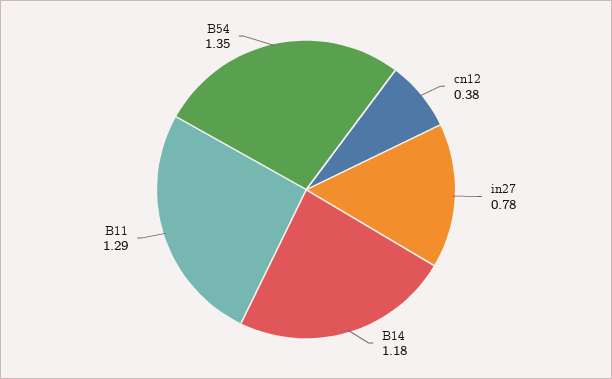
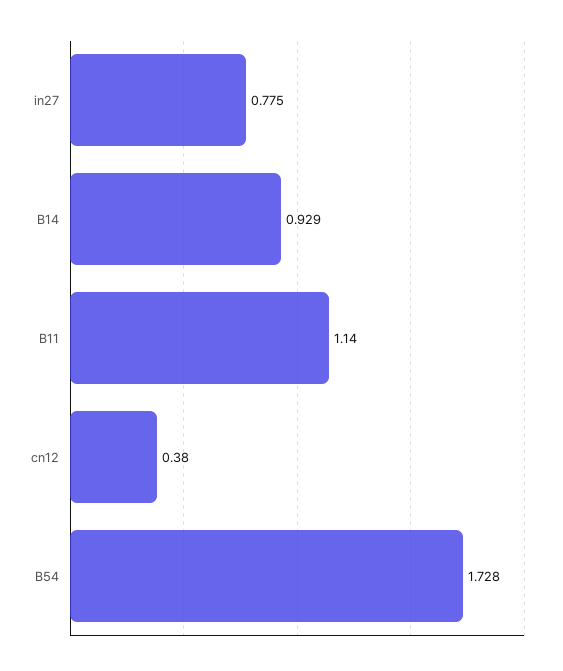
  {
    "cn12": 0.38,
    "in27": 0.775,
-   "B14": 1.18,
+   "B14": 0.929,
-   "B11": 1.29,
+   "B11": 1.14,
-   "B54": 1.35
+   "B54": 1.728
  }

